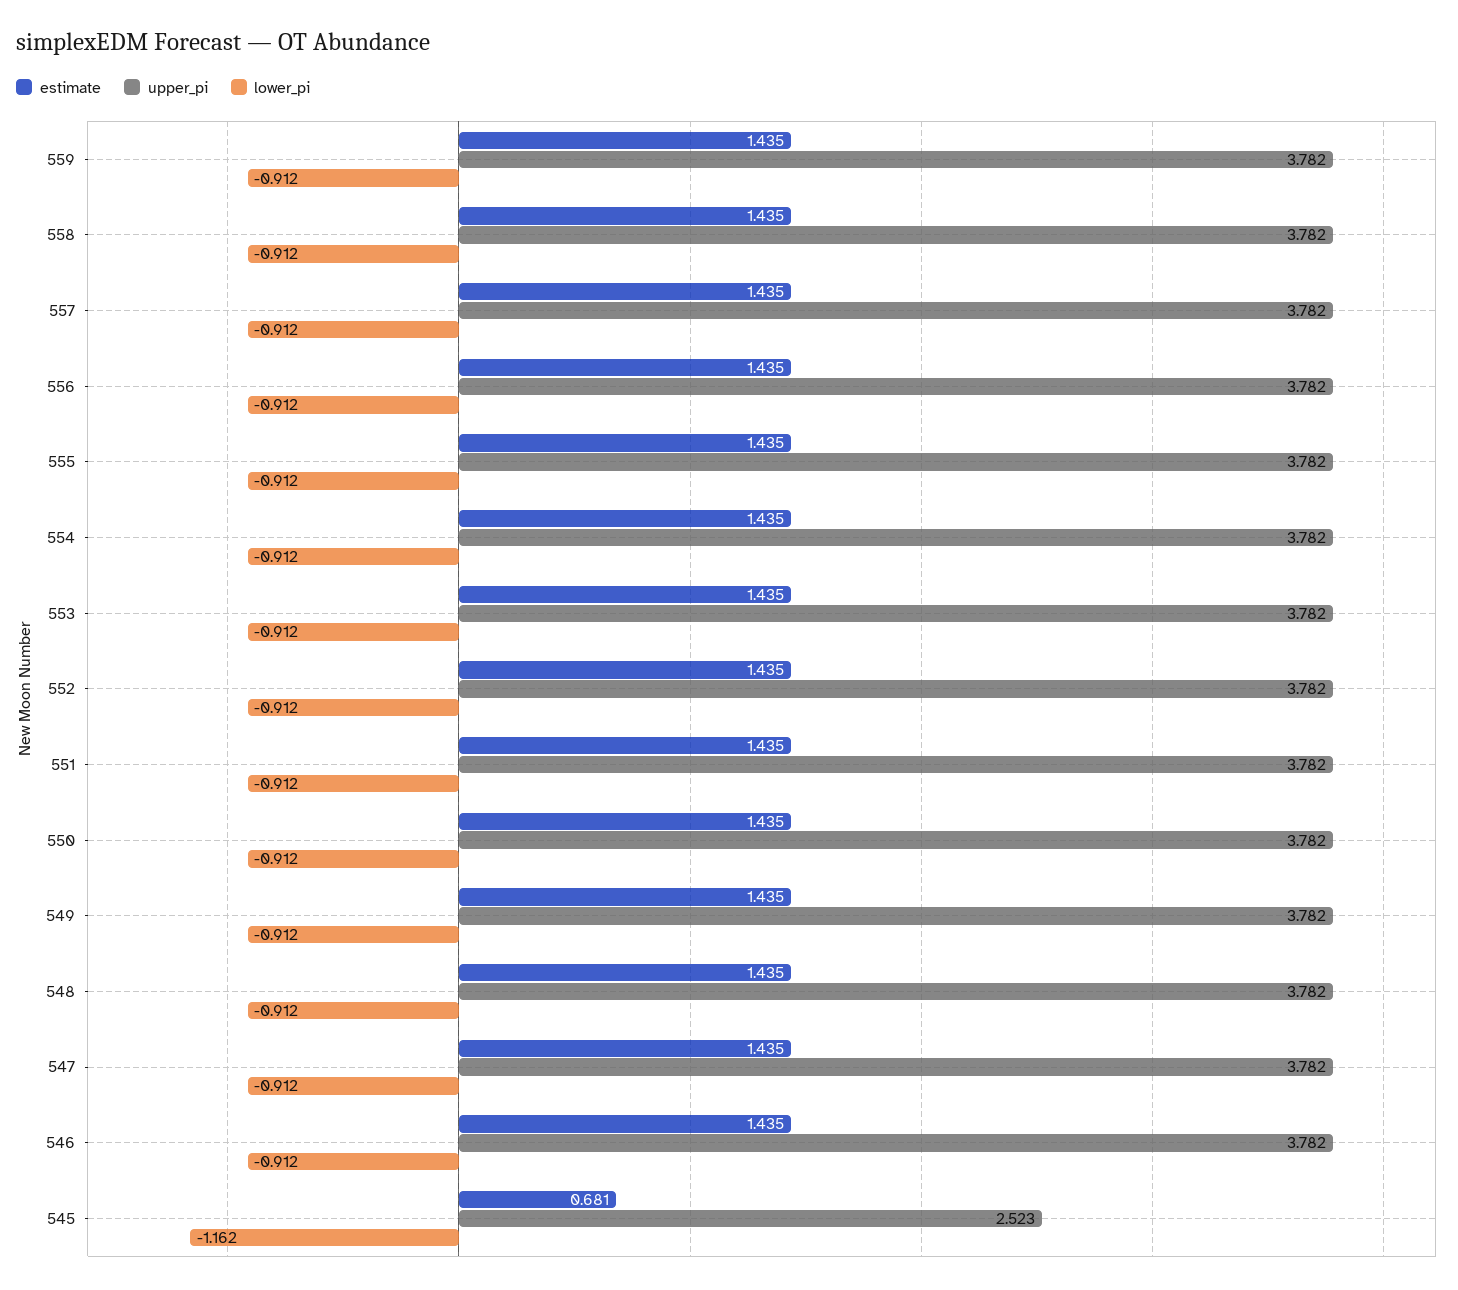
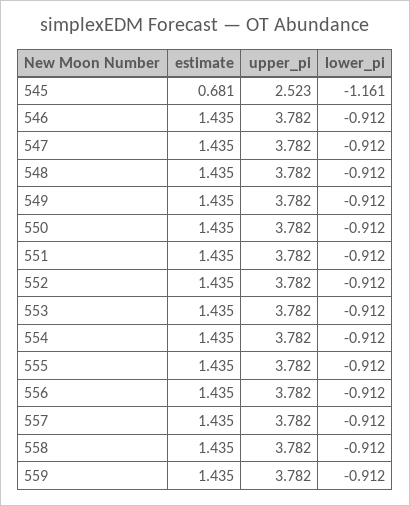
  {
    "estimate": {
      "559": 1.435,
      "558": 1.435,
      "557": 1.435,
      "556": 1.435,
      "555": 1.435,
      "554": 1.435,
      "553": 1.435,
      "552": 1.435,
      "551": 1.435,
      "550": 1.435,
      "549": 1.435,
      "548": 1.435,
      "547": 1.435,
      "546": 1.435,
      "545": 0.681
    },
    "upper_pi": {
      "559": 3.782,
      "558": 3.782,
      "557": 3.782,
      "556": 3.782,
      "555": 3.782,
      "554": 3.782,
      "553": 3.782,
      "552": 3.782,
      "551": 3.782,
      "550": 3.782,
      "549": 3.782,
      "548": 3.782,
      "547": 3.782,
      "546": 3.782,
      "545": 2.523
    },
    "lower_pi": {
      "559": -0.912,
      "558": -0.912,
      "557": -0.912,
      "556": -0.912,
      "555": -0.912,
      "554": -0.912,
      "553": -0.912,
      "552": -0.912,
      "551": -0.912,
      "550": -0.912,
      "549": -0.912,
      "548": -0.912,
      "547": -0.912,
      "546": -0.912,
-     "545": -1.162
+     "545": -1.161
    }
  }

